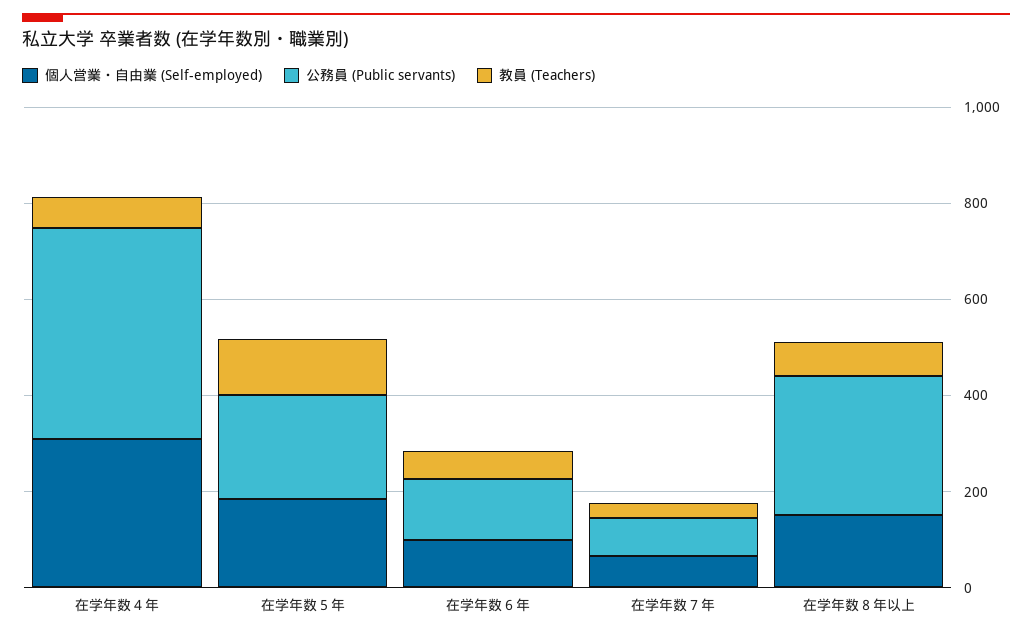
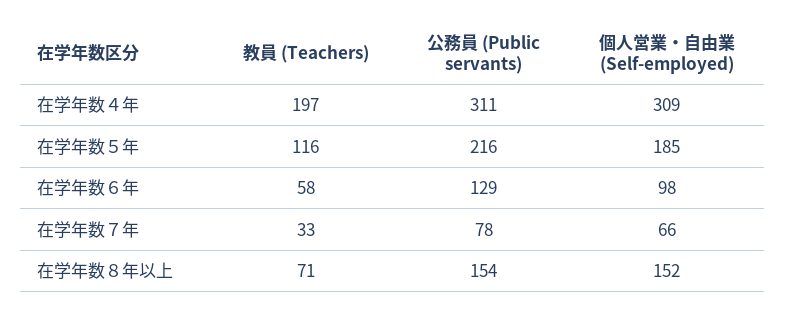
  {
    "個人営業・自由業 (Self-employed)": {
      "在学年数４年": 309,
      "在学年数５年": 185,
      "在学年数６年": 98,
      "在学年数７年": 66,
      "在学年数８年以上": 152
    },
    "公務員 (Public servants)": {
-     "在学年数４年": 450,
+     "在学年数４年": 311,
      "在学年数５年": 216,
      "在学年数６年": 129,
      "在学年数７年": 78,
-     "在学年数８年以上": 300
+     "在学年数８年以上": 154
    },
    "教員 (Teachers)": {
-     "在学年数４年": 50,
+     "在学年数４年": 197,
      "在学年数５年": 116,
      "在学年数６年": 58,
      "在学年数７年": 33,
      "在学年数８年以上": 71
    }
  }

